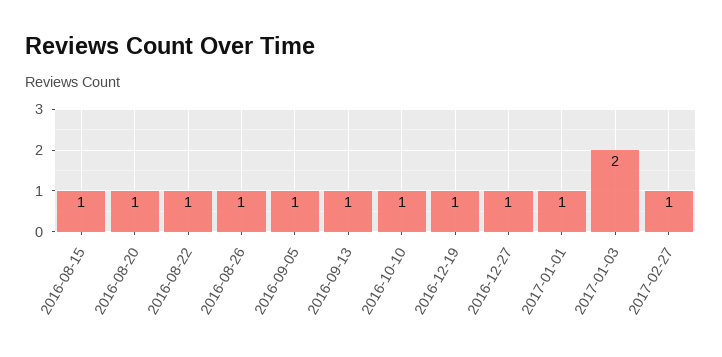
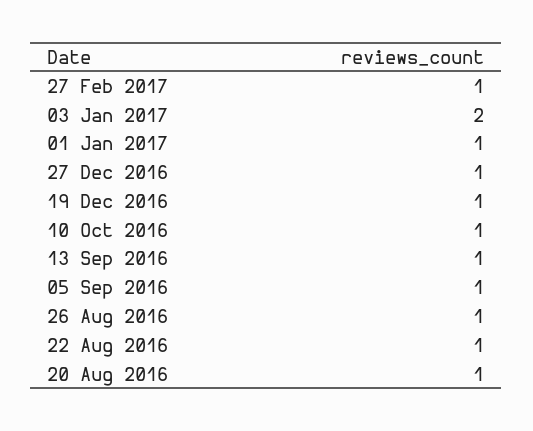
  {
-   "2016-08-15": 1,
    "2016-08-20": 1,
    "2016-08-22": 1,
    "2016-08-26": 1,
    "2016-09-05": 1,
    "2016-09-13": 1,
    "2016-10-10": 1,
    "2016-12-19": 1,
    "2016-12-27": 1,
    "2017-01-01": 1,
    "2017-01-03": 2,
    "2017-02-27": 1
  }

